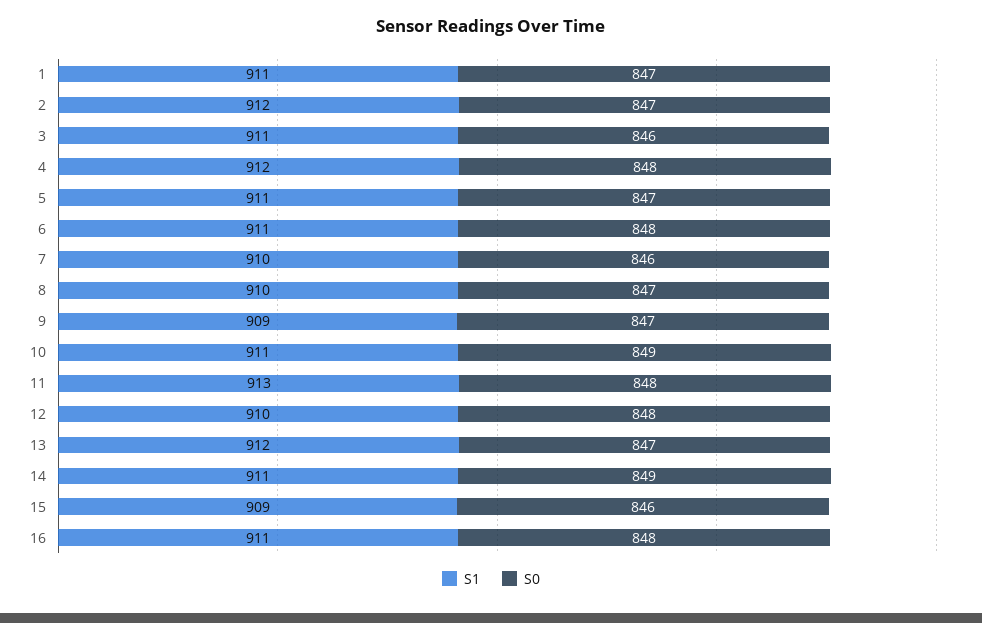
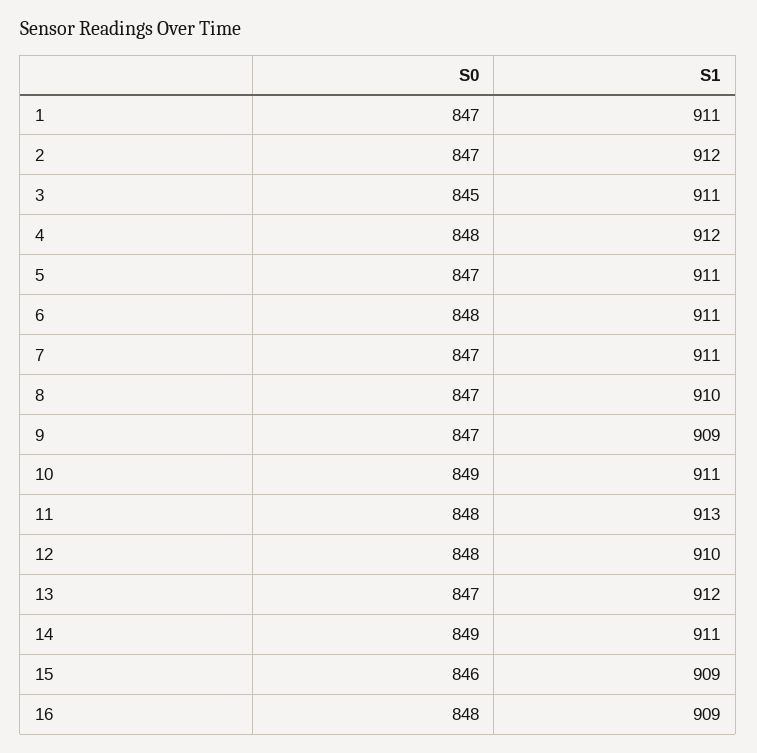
  {
    "S1": {
      "1": 911,
      "2": 912,
      "3": 911,
      "4": 912,
      "5": 911,
      "6": 911,
-     "7": 910,
+     "7": 911,
      "8": 910,
      "9": 909,
      "10": 911,
      "11": 913,
      "12": 910,
      "13": 912,
      "14": 911,
      "15": 909,
-     "16": 911
+     "16": 909
    },
    "S0": {
      "1": 847,
      "2": 847,
-     "3": 846,
+     "3": 845,
      "4": 848,
      "5": 847,
      "6": 848,
-     "7": 846,
+     "7": 847,
      "8": 847,
      "9": 847,
      "10": 849,
      "11": 848,
      "12": 848,
      "13": 847,
      "14": 849,
      "15": 846,
      "16": 848
    }
  }

